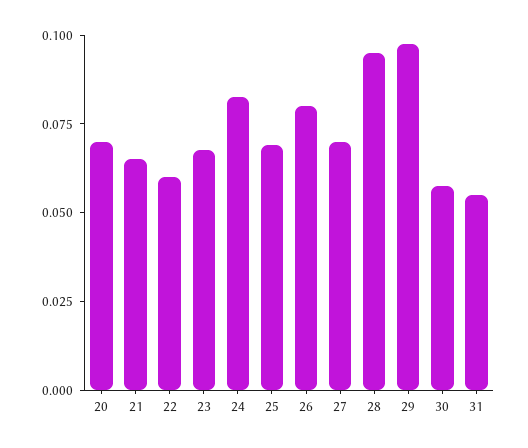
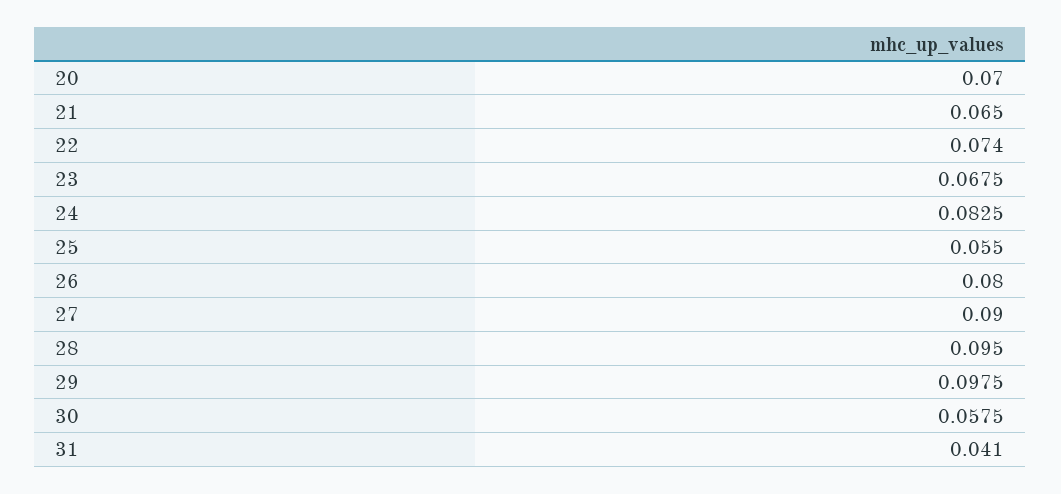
  {
    "20": 0.07,
    "21": 0.065,
-   "22": 0.06,
+   "22": 0.074,
    "23": 0.0675,
    "24": 0.0825,
-   "25": 0.07,
+   "25": 0.055,
    "26": 0.08,
-   "27": 0.07,
+   "27": 0.09,
    "28": 0.095,
    "29": 0.0975,
    "30": 0.0575,
-   "31": 0.055
+   "31": 0.041
  }

